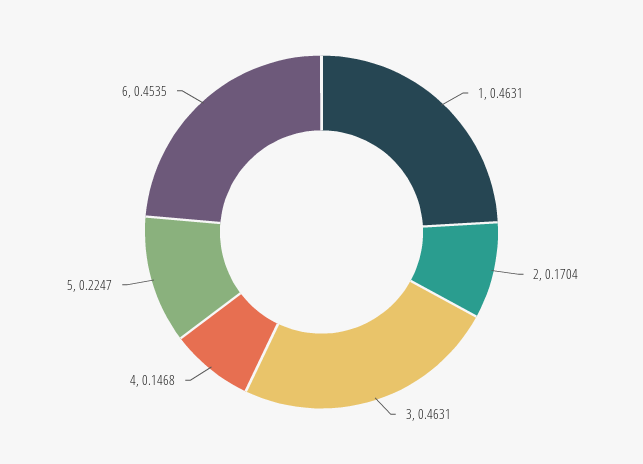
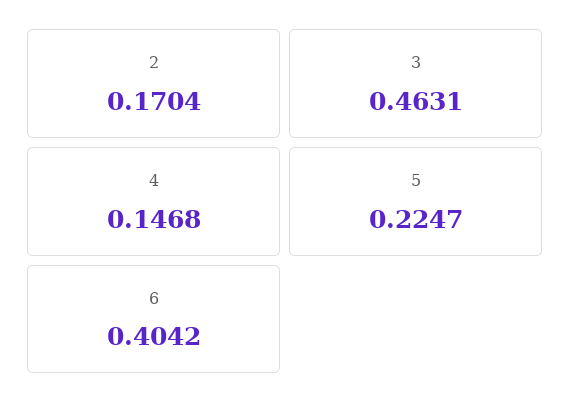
  {
-   "1": 0.4631,
    "2": 0.1704,
    "3": 0.4631,
    "4": 0.1468,
    "5": 0.2247,
-   "6": 0.4535
+   "6": 0.4042
  }

